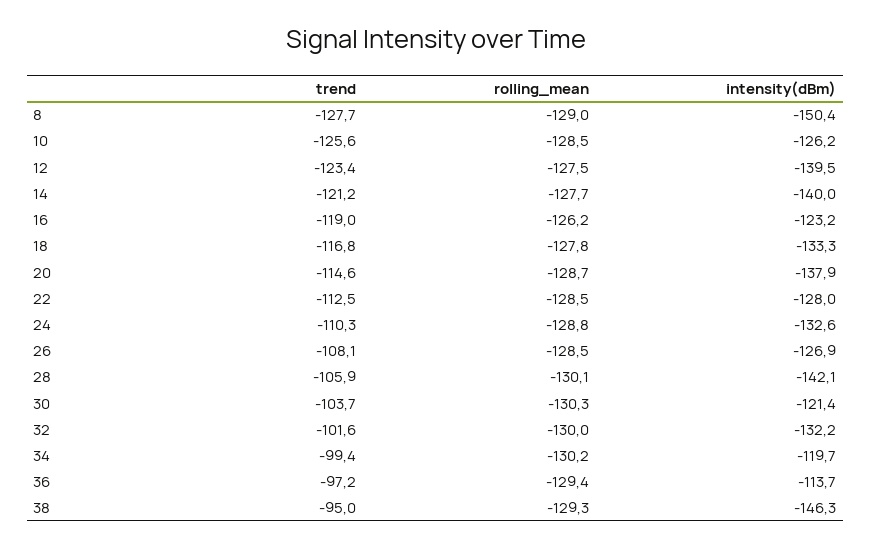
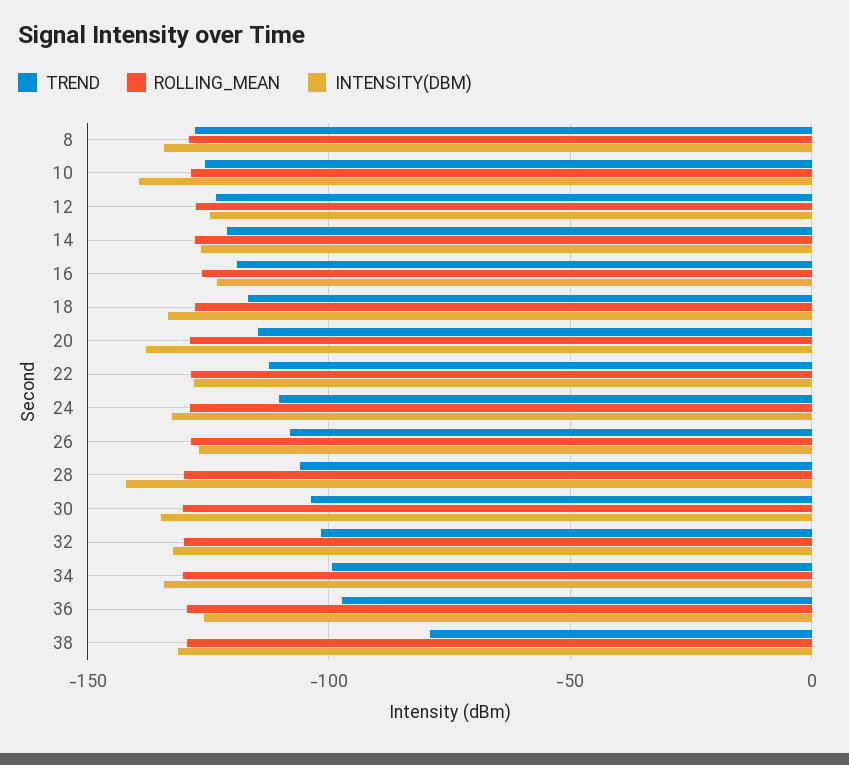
  {
    "trend": {
      "8": -127.7,
      "10": -125.6,
      "12": -123.4,
      "14": -121.2,
      "16": -119,
      "18": -116.8,
      "20": -114.6,
      "22": -112.5,
      "24": -110.3,
      "26": -108.1,
      "28": -105.9,
      "30": -103.7,
      "32": -101.6,
      "34": -99.4,
      "36": -97.2,
-     "38": -95
+     "38": -80
    },
    "rolling_mean": {
      "8": -129,
      "10": -128.5,
      "12": -127.5,
      "14": -127.7,
      "16": -126.2,
      "18": -127.8,
      "20": -128.7,
      "22": -128.5,
      "24": -128.8,
      "26": -128.5,
      "28": -130.1,
      "30": -130.3,
      "32": -130,
      "34": -130.2,
      "36": -129.4,
      "38": -129.3
    },
    "intensity(dBm)": {
-     "8": -150.4,
+     "8": -135,
-     "10": -126.2,
+     "10": -140,
-     "12": -139.5,
+     "12": -125,
-     "14": -140,
+     "14": -125,
      "16": -123.2,
      "18": -133.3,
      "20": -137.9,
      "22": -128,
      "24": -132.6,
      "26": -126.9,
      "28": -142.1,
-     "30": -121.4,
+     "30": -135,
      "32": -132.2,
-     "34": -119.7,
+     "34": -135,
-     "36": -113.7,
+     "36": -125,
-     "38": -146.3
+     "38": -130
    }
  }

